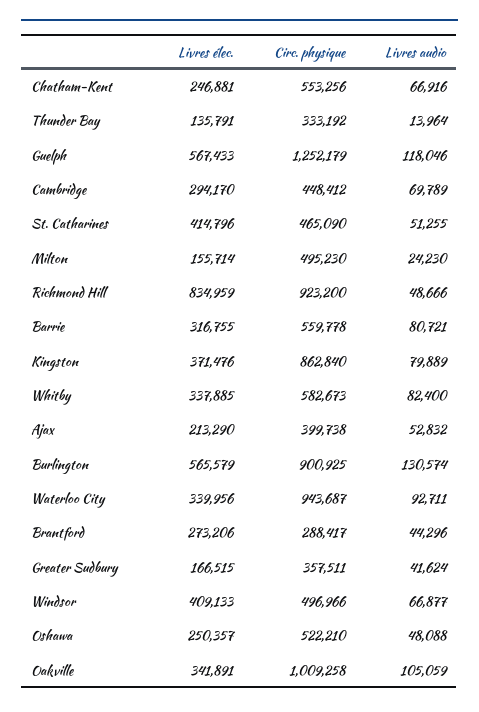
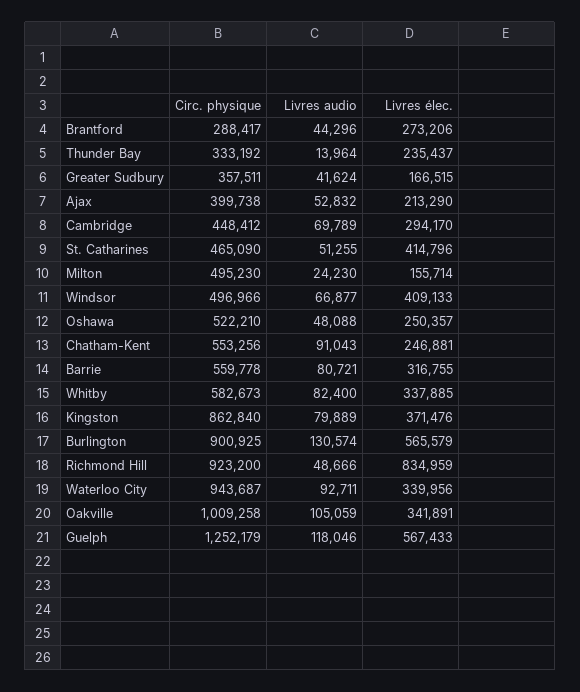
  {
    "Livres élec.": {
      "Chatham-Kent": 246881,
-     "Thunder Bay": 135791,
+     "Thunder Bay": 235437,
      "Guelph": 567433,
      "Cambridge": 294170,
      "St. Catharines": 414796,
      "Milton": 155714,
      "Richmond Hill": 834959,
      "Barrie": 316755,
      "Kingston": 371476,
      "Whitby": 337885,
      "Ajax": 213290,
      "Burlington": 565579,
      "Waterloo City": 339956,
      "Brantford": 273206,
      "Greater Sudbury": 166515,
      "Windsor": 409133,
      "Oshawa": 250357,
      "Oakville": 341891
    },
    "Circ. physique": {
      "Chatham-Kent": 553256,
      "Thunder Bay": 333192,
      "Guelph": 1252179,
      "Cambridge": 448412,
      "St. Catharines": 465090,
      "Milton": 495230,
      "Richmond Hill": 923200,
      "Barrie": 559778,
      "Kingston": 862840,
      "Whitby": 582673,
      "Ajax": 399738,
      "Burlington": 900925,
      "Waterloo City": 943687,
      "Brantford": 288417,
      "Greater Sudbury": 357511,
      "Windsor": 496966,
      "Oshawa": 522210,
      "Oakville": 1009258
    },
    "Livres audio": {
-     "Chatham-Kent": 66916,
+     "Chatham-Kent": 91043,
      "Thunder Bay": 13964,
      "Guelph": 118046,
      "Cambridge": 69789,
      "St. Catharines": 51255,
      "Milton": 24230,
      "Richmond Hill": 48666,
      "Barrie": 80721,
      "Kingston": 79889,
      "Whitby": 82400,
      "Ajax": 52832,
      "Burlington": 130574,
      "Waterloo City": 92711,
      "Brantford": 44296,
      "Greater Sudbury": 41624,
      "Windsor": 66877,
      "Oshawa": 48088,
      "Oakville": 105059
    }
  }

